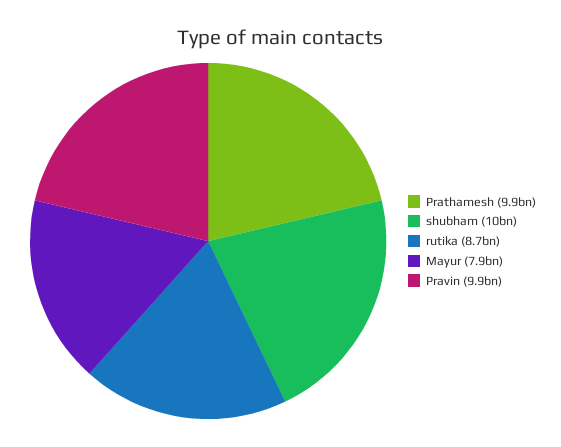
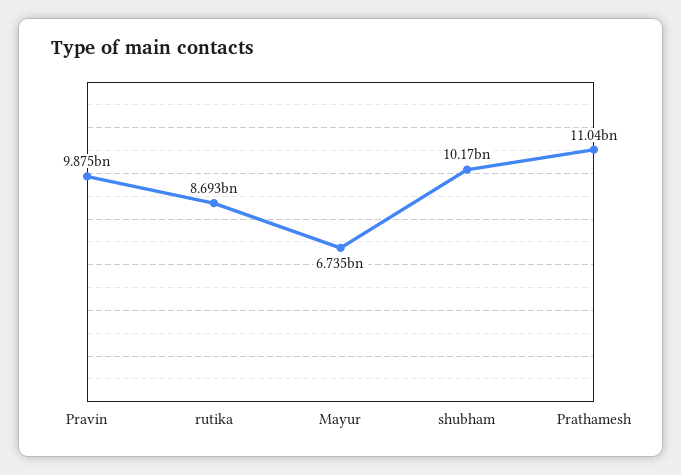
  {
-   "Prathamesh": 9900000000,
+   "Prathamesh": 11040000000,
    "shubham": 10170000000,
    "rutika": 8693000000,
-   "Mayur": 7900000000,
+   "Mayur": 6735000000,
    "Pravin": 9875000000
  }

